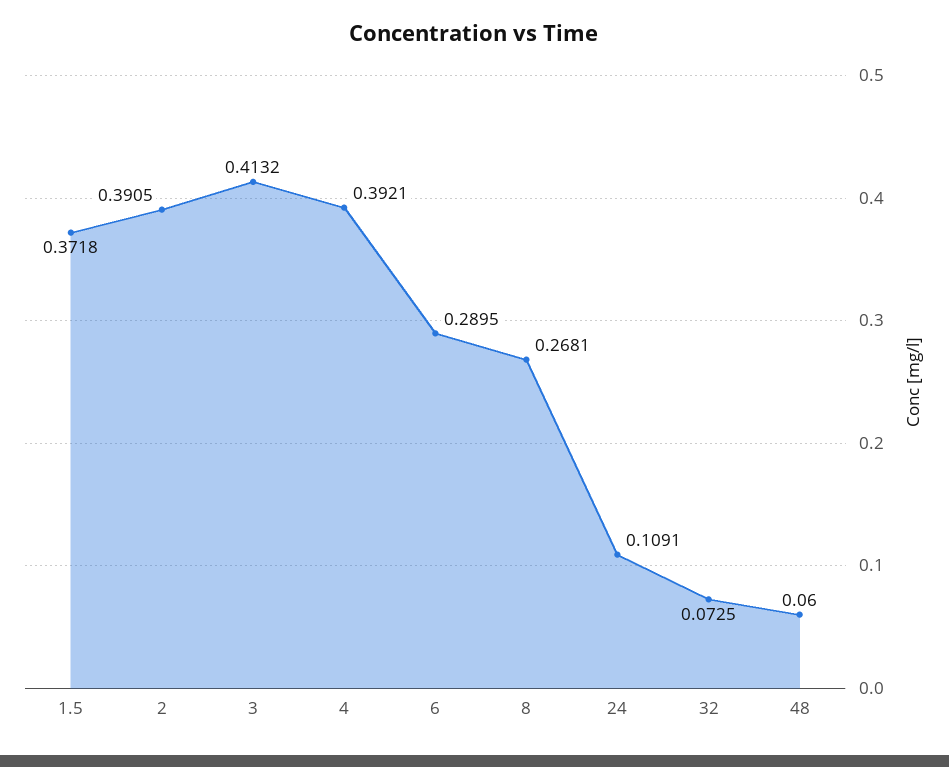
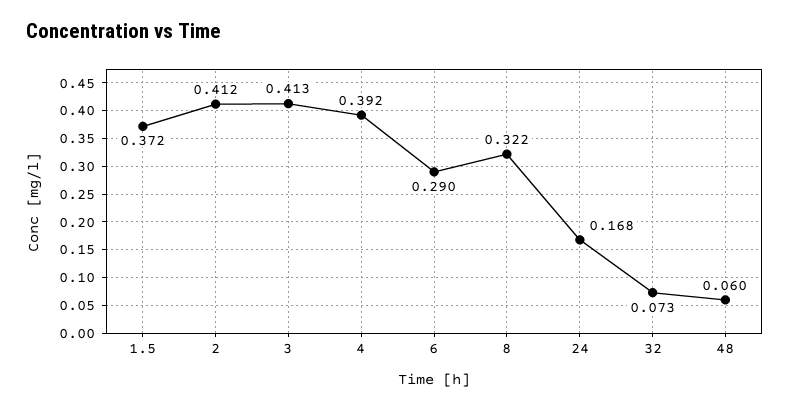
  {
    "1.5": 0.3718,
-   "2": 0.3905,
+   "2": 0.412,
    "3": 0.4132,
    "4": 0.3921,
    "6": 0.2895,
-   "8": 0.2681,
+   "8": 0.322,
-   "24": 0.1091,
+   "24": 0.168,
    "32": 0.0725,
    "48": 0.06
  }

